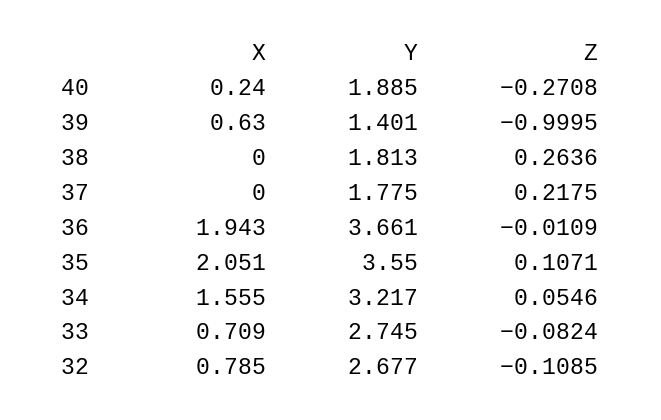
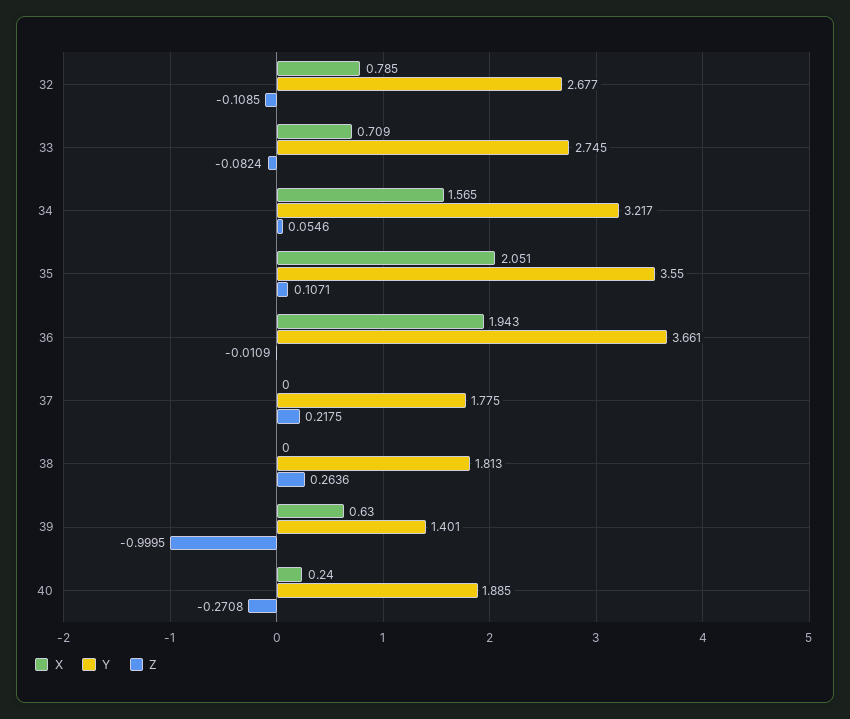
  {
    "X": {
      "40": 0.24,
      "39": 0.63,
      "38": 0,
      "37": 0,
      "36": 1.943,
      "35": 2.051,
-     "34": 1.555,
+     "34": 1.565,
      "33": 0.709,
      "32": 0.785
    },
    "Y": {
      "40": 1.885,
      "39": 1.401,
      "38": 1.813,
      "37": 1.775,
      "36": 3.661,
      "35": 3.55,
      "34": 3.217,
      "33": 2.745,
      "32": 2.677
    },
    "Z": {
      "40": -0.2708,
      "39": -0.9995,
      "38": 0.2636,
      "37": 0.2175,
      "36": -0.0109,
      "35": 0.1071,
      "34": 0.0546,
      "33": -0.0824,
      "32": -0.1085
    }
  }

